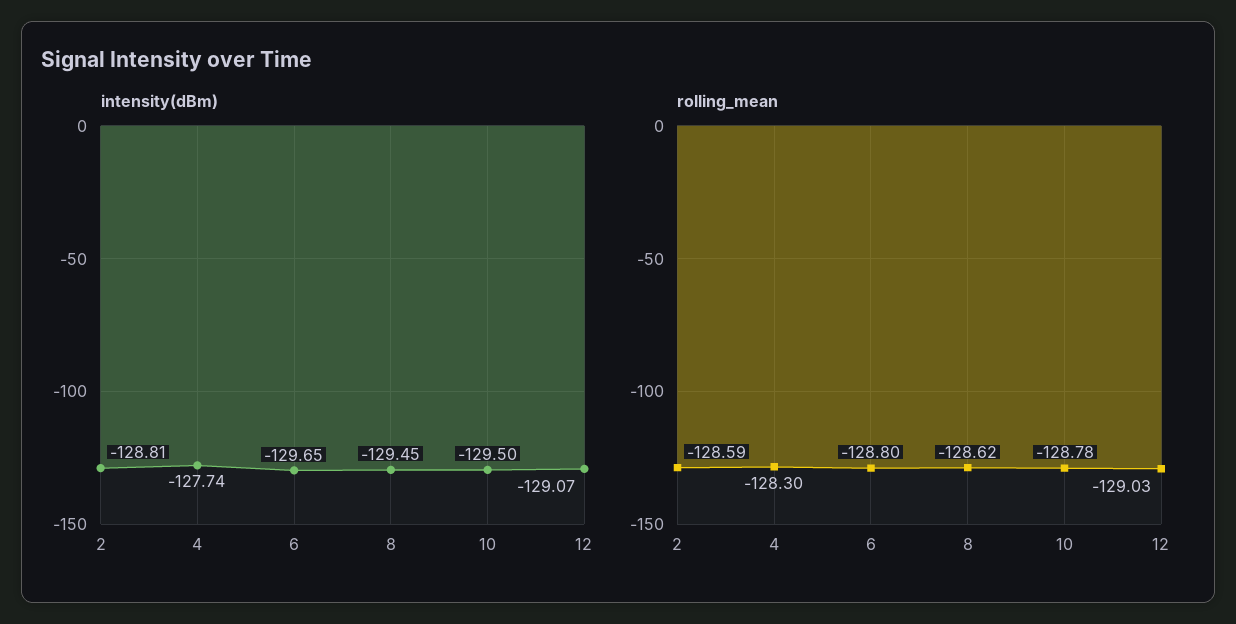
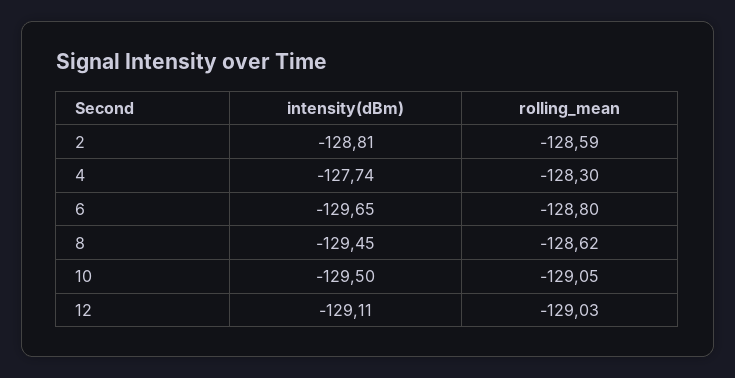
  {
    "intensity(dBm)": {
      "2": -128.81,
      "4": -127.74,
      "6": -129.65,
      "8": -129.45,
      "10": -129.5,
-     "12": -129.07
+     "12": -129.11
    },
    "rolling_mean": {
      "2": -128.59,
      "4": -128.3,
      "6": -128.8,
      "8": -128.62,
-     "10": -128.78,
+     "10": -129.05,
      "12": -129.03
    }
  }

